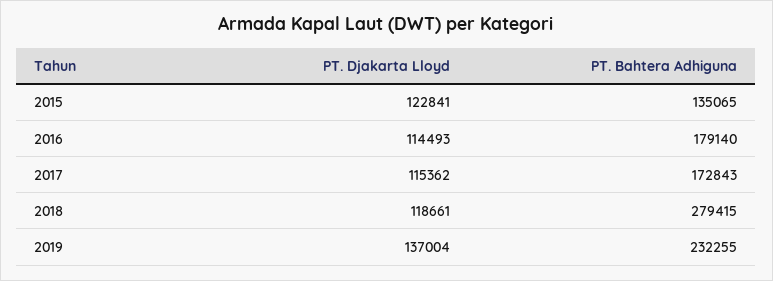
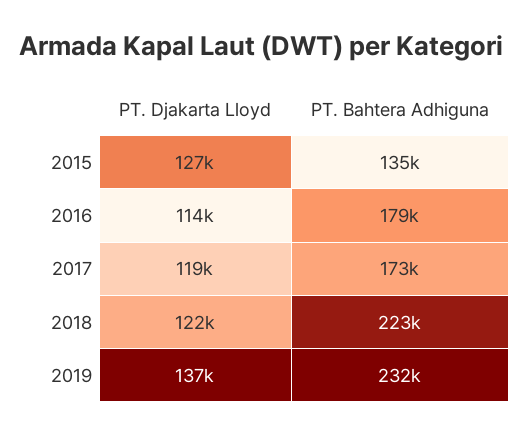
  {
    "PT. Djakarta Lloyd": {
-     "2015": 122841,
+     "2015": 127000,
      "2016": 114493,
-     "2017": 115362,
+     "2017": 119000,
-     "2018": 118661,
+     "2018": 122000,
      "2019": 137004
    },
    "PT. Bahtera Adhiguna": {
      "2015": 135065,
      "2016": 179140,
      "2017": 172843,
-     "2018": 279415,
+     "2018": 223000,
      "2019": 232255
    }
  }

